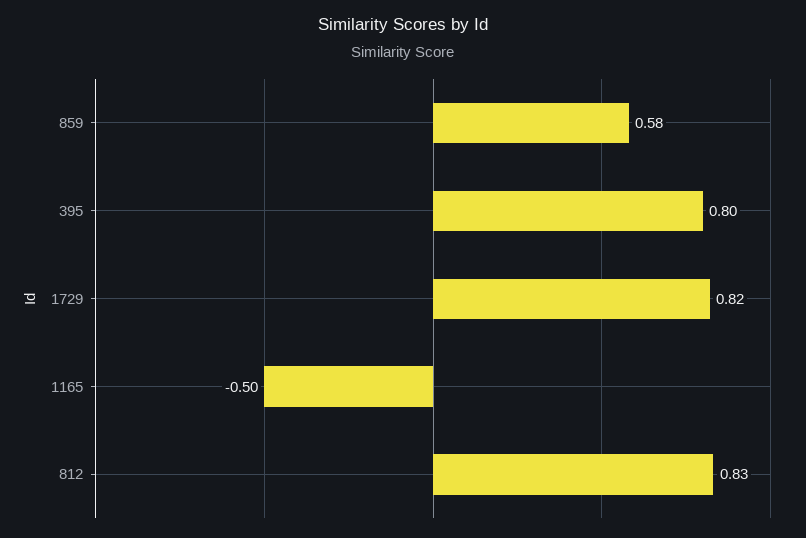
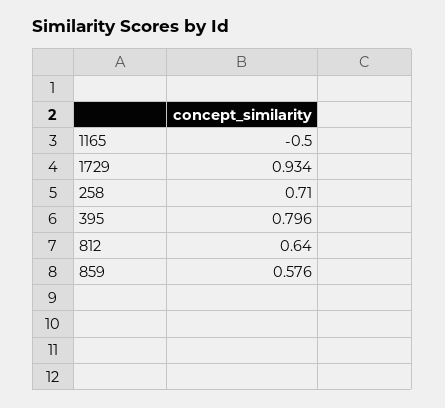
  {
    "859": 0.576,
    "395": 0.796,
-   "1729": 0.82,
+   "1729": 0.934,
    "1165": -0.5,
-   "812": 0.83
+   "812": 0.64,
+   "258": 0.71
  }

